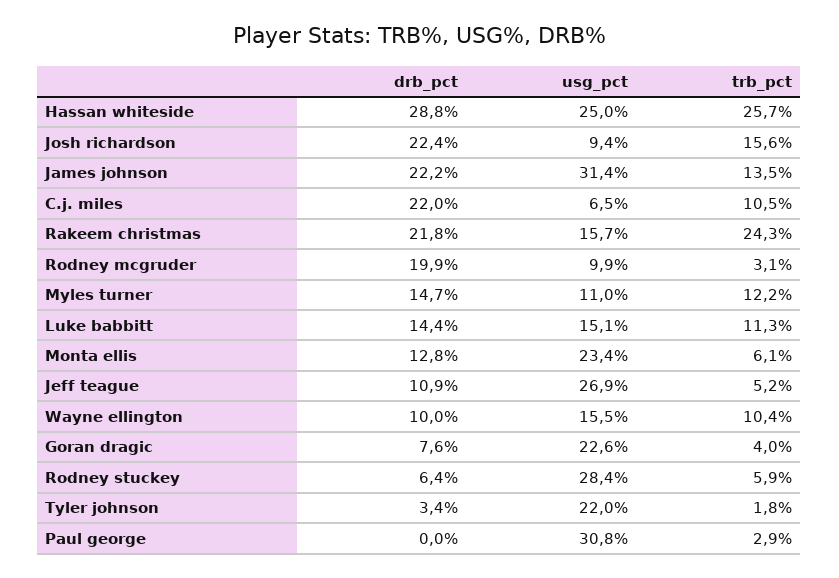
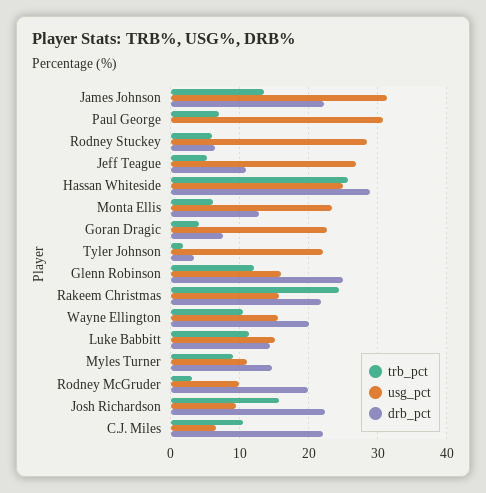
  {
    "drb_pct": {
      "Hassan whiteside": 28.8,
      "Josh richardson": 22.4,
      "James johnson": 22.2,
      "C.j. miles": 22,
      "Rakeem christmas": 21.8,
      "Rodney mcgruder": 19.9,
      "Myles turner": 14.7,
      "Luke babbitt": 14.4,
      "Monta ellis": 12.8,
      "Jeff teague": 10.9,
-     "Wayne ellington": 10,
+     "Wayne ellington": 20,
      "Goran dragic": 7.6,
      "Rodney stuckey": 6.4,
      "Tyler johnson": 3.4,
-     "Paul george": 0
+     "Paul george": 0,
+     "Glenn Robinson": 25
    },
    "usg_pct": {
      "Hassan whiteside": 25,
      "Josh richardson": 9.4,
      "James johnson": 31.4,
      "C.j. miles": 6.5,
      "Rakeem christmas": 15.7,
      "Rodney mcgruder": 9.9,
      "Myles turner": 11,
      "Luke babbitt": 15.1,
      "Monta ellis": 23.4,
      "Jeff teague": 26.9,
      "Wayne ellington": 15.5,
      "Goran dragic": 22.6,
      "Rodney stuckey": 28.4,
      "Tyler johnson": 22,
-     "Paul george": 30.8
+     "Paul george": 30.8,
+     "Glenn Robinson": 16
    },
    "trb_pct": {
      "Hassan whiteside": 25.7,
      "Josh richardson": 15.6,
      "James johnson": 13.5,
      "C.j. miles": 10.5,
      "Rakeem christmas": 24.3,
      "Rodney mcgruder": 3.1,
-     "Myles turner": 12.2,
+     "Myles turner": 9,
      "Luke babbitt": 11.3,
      "Monta ellis": 6.1,
      "Jeff teague": 5.2,
      "Wayne ellington": 10.4,
      "Goran dragic": 4,
      "Rodney stuckey": 5.9,
      "Tyler johnson": 1.8,
-     "Paul george": 2.9
+     "Paul george": 7,
+     "Glenn Robinson": 12
    }
  }

